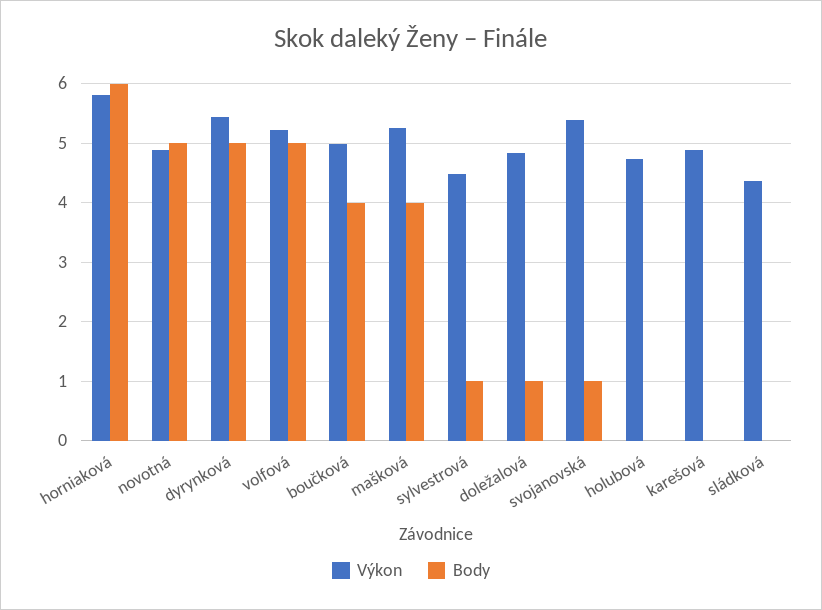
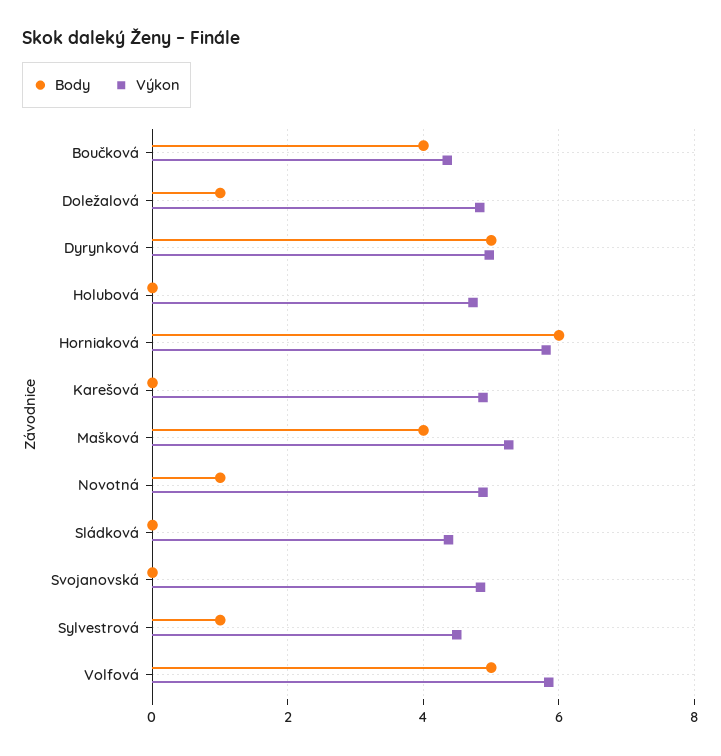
  {
    "Výkon": {
      "horniaková": 5.8,
      "novotná": 4.8,
-     "dyrynková": 5.4,
+     "dyrynková": 5,
-     "volfová": 5.2,
+     "volfová": 5.8,
-     "boučková": 5,
+     "boučková": 4.4,
      "mašková": 5.2,
      "sylvestrová": 4.4,
      "doležalová": 4.8,
-     "svojanovská": 5.4,
+     "svojanovská": 4.8,
      "holubová": 4.8,
      "karešová": 4.8,
      "sládková": 4.4
    },
    "Body": {
      "horniaková": 6,
-     "novotná": 5,
+     "novotná": 1,
      "dyrynková": 5,
      "volfová": 5,
      "boučková": 4,
      "mašková": 4,
      "sylvestrová": 1,
      "doležalová": 1,
-     "svojanovská": 1,
+     "svojanovská": 0,
      "holubová": 0,
      "karešová": 0,
      "sládková": 0
    }
  }

